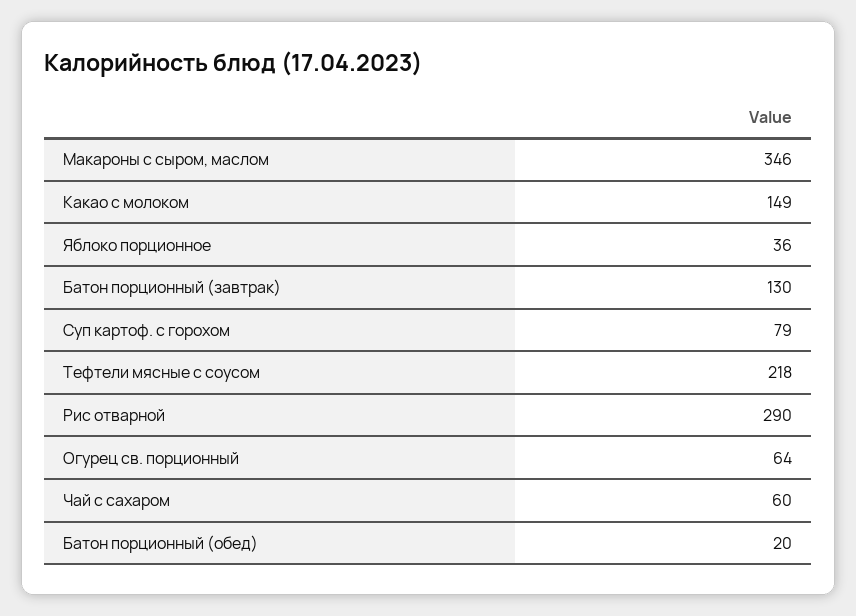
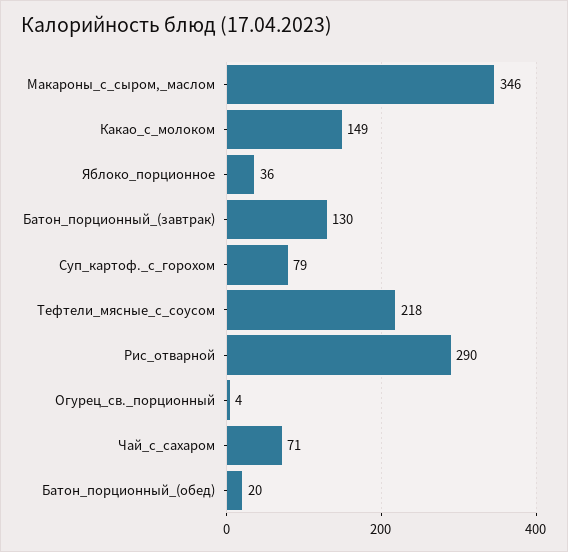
  {
    "Макароны с сыром, маслом": 346,
    "Какао с молоком": 149,
    "Яблоко порционное": 36,
    "Батон порционный (завтрак)": 130,
    "Суп картоф. с горохом": 79,
    "Тефтели мясные с соусом": 218,
    "Рис отварной": 290,
-   "Огурец св. порционный": 64,
+   "Огурец св. порционный": 4,
-   "Чай с сахаром": 60,
+   "Чай с сахаром": 71,
    "Батон порционный (обед)": 20
  }

